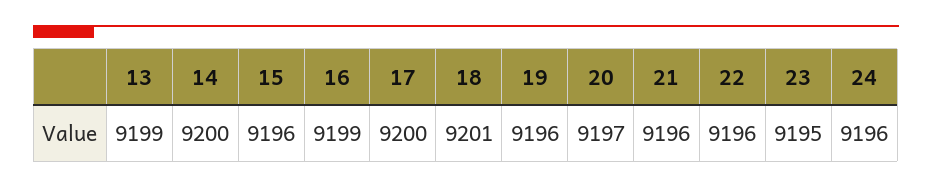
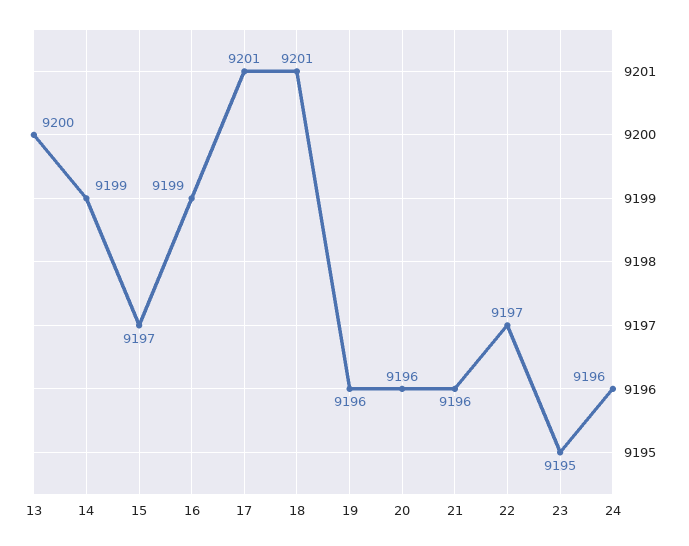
  {
-   "13": 9199,
+   "13": 9200,
-   "14": 9200,
+   "14": 9199,
-   "15": 9196,
+   "15": 9197,
    "16": 9199,
-   "17": 9200,
+   "17": 9201,
    "18": 9201,
    "19": 9196,
-   "20": 9197,
+   "20": 9196,
    "21": 9196,
-   "22": 9196,
+   "22": 9197,
    "23": 9195,
    "24": 9196
  }

